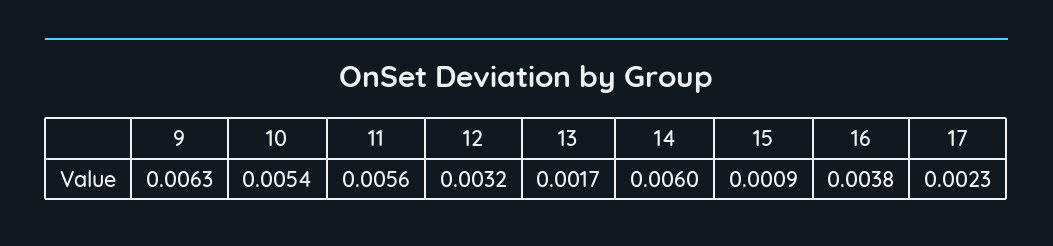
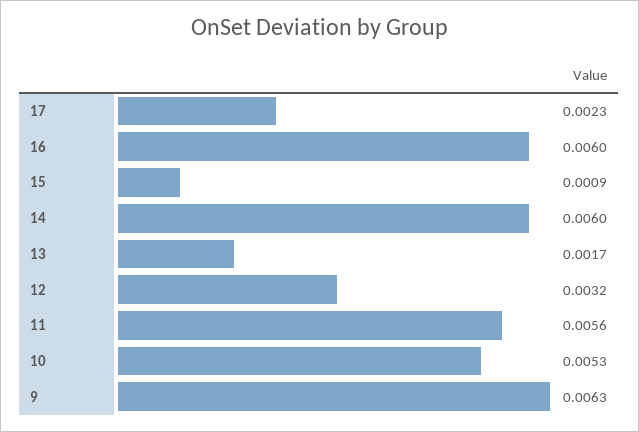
  {
    "9": 0.0063,
-   "10": 0.0054,
+   "10": 0.0053,
    "11": 0.0056,
    "12": 0.0032,
    "13": 0.0017,
    "14": 0.006,
    "15": 0.0009,
-   "16": 0.0038,
+   "16": 0.006,
    "17": 0.0023
  }

